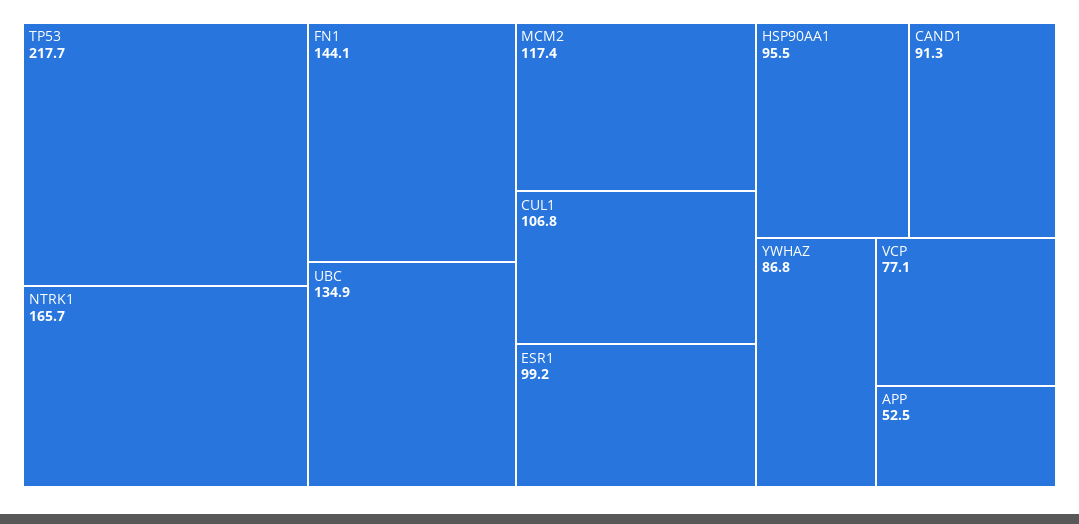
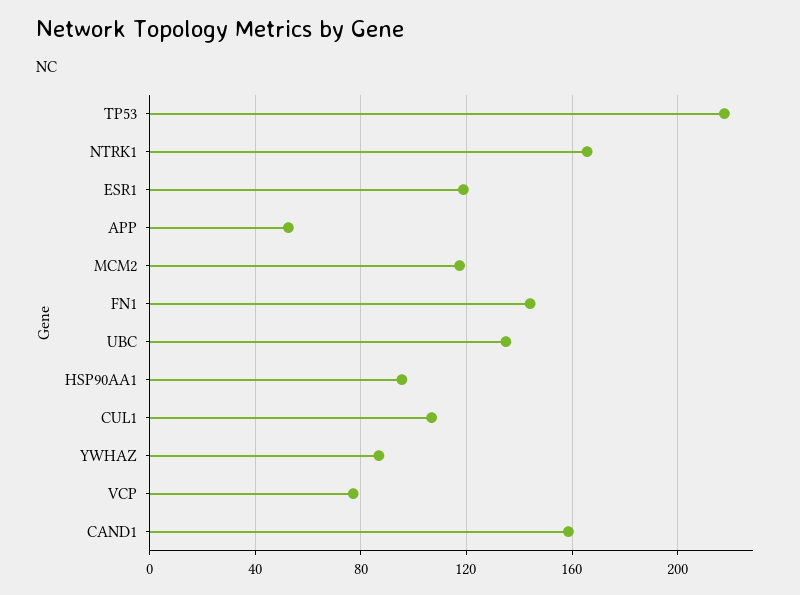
  {
    "TP53": 217.7,
    "NTRK1": 165.7,
    "FN1": 144.1,
    "UBC": 134.9,
    "MCM2": 117.4,
    "CUL1": 106.8,
-   "ESR1": 99.2,
+   "ESR1": 120,
    "HSP90AA1": 95.5,
-   "CAND1": 91.3,
+   "CAND1": 160,
    "YWHAZ": 86.8,
    "VCP": 77.1,
    "APP": 52.5
  }

